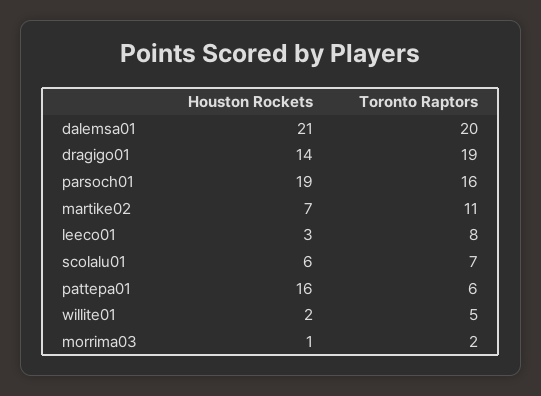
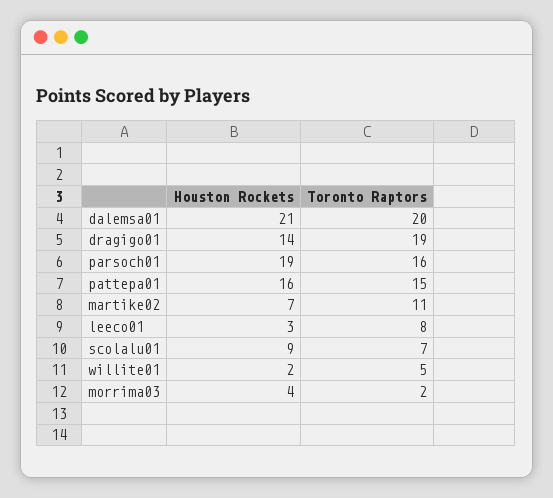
  {
    "Houston Rockets": {
      "dalemsa01": 21,
      "dragigo01": 14,
      "parsoch01": 19,
      "martike02": 7,
      "leeco01": 3,
-     "scolalu01": 6,
+     "scolalu01": 9,
      "pattepa01": 16,
      "willite01": 2,
-     "morrima03": 1
+     "morrima03": 4
    },
    "Toronto Raptors": {
      "dalemsa01": 20,
      "dragigo01": 19,
      "parsoch01": 16,
      "martike02": 11,
      "leeco01": 8,
      "scolalu01": 7,
-     "pattepa01": 6,
+     "pattepa01": 15,
      "willite01": 5,
      "morrima03": 2
    }
  }

